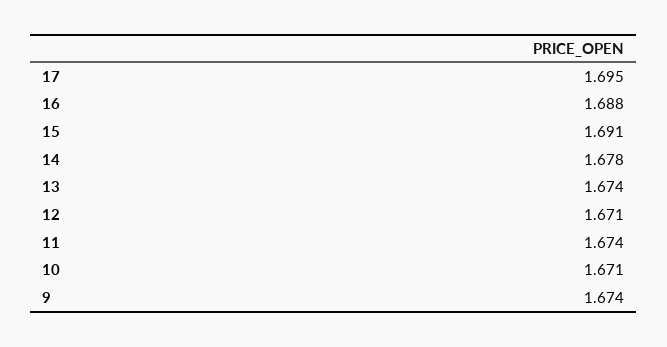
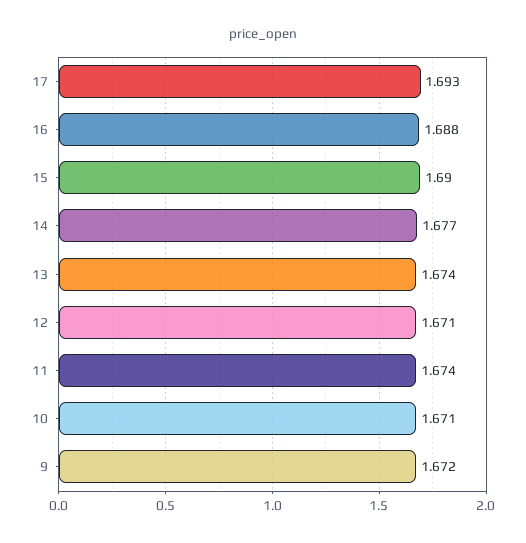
  {
-   "17": 1.695,
+   "17": 1.693,
    "16": 1.688,
-   "15": 1.691,
+   "15": 1.69,
-   "14": 1.678,
+   "14": 1.677,
    "13": 1.674,
    "12": 1.671,
    "11": 1.674,
    "10": 1.671,
-   "9": 1.674
+   "9": 1.672
  }

